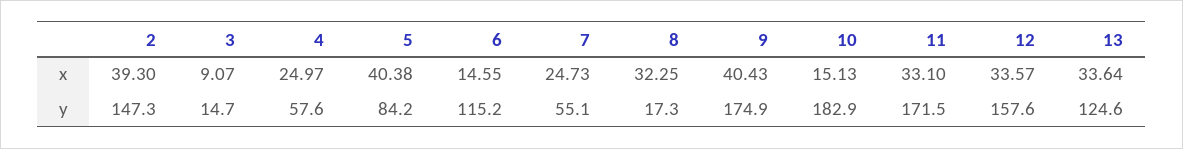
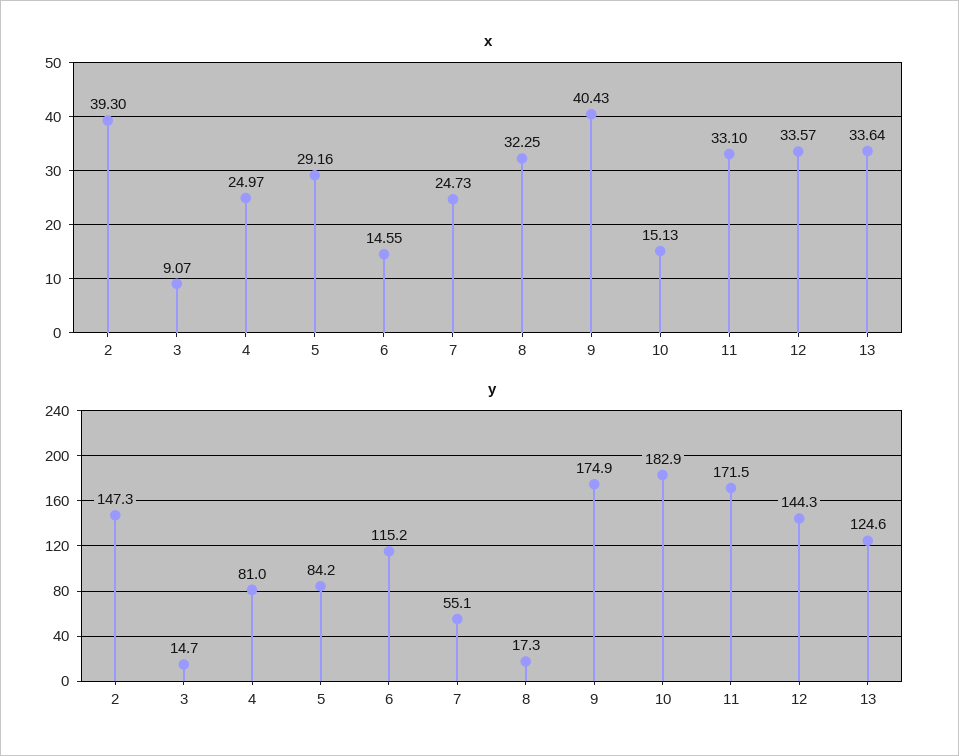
  {
    "x": {
      "2": 39.3,
      "3": 9.07,
      "4": 24.97,
-     "5": 40.38,
+     "5": 29.16,
      "6": 14.55,
      "7": 24.73,
      "8": 32.25,
      "9": 40.43,
      "10": 15.13,
      "11": 33.1,
      "12": 33.57,
      "13": 33.64
    },
    "y": {
      "2": 147.3,
      "3": 14.7,
-     "4": 57.6,
+     "4": 81,
      "5": 84.2,
      "6": 115.2,
      "7": 55.1,
      "8": 17.3,
      "9": 174.9,
      "10": 182.9,
      "11": 171.5,
-     "12": 157.6,
+     "12": 144.3,
      "13": 124.6
    }
  }

